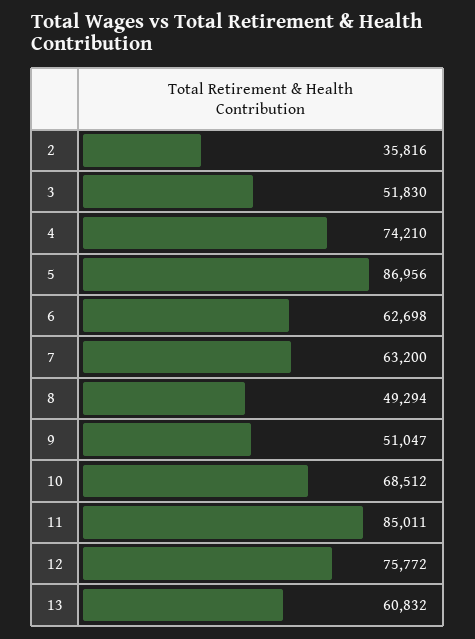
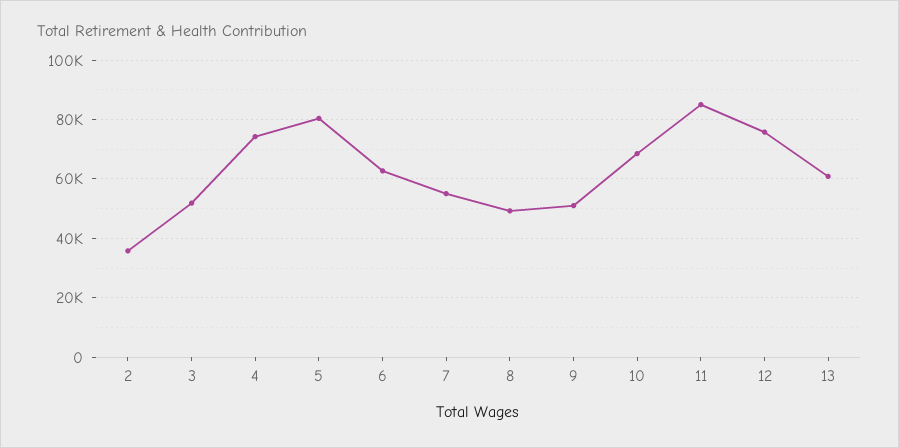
  {
    "2": 35816,
    "3": 51830,
    "4": 74210,
-   "5": 86956,
+   "5": 80000,
    "6": 62698,
-   "7": 63200,
+   "7": 55000,
    "8": 49294,
    "9": 51047,
    "10": 68512,
    "11": 85011,
    "12": 75772,
    "13": 60832
  }

